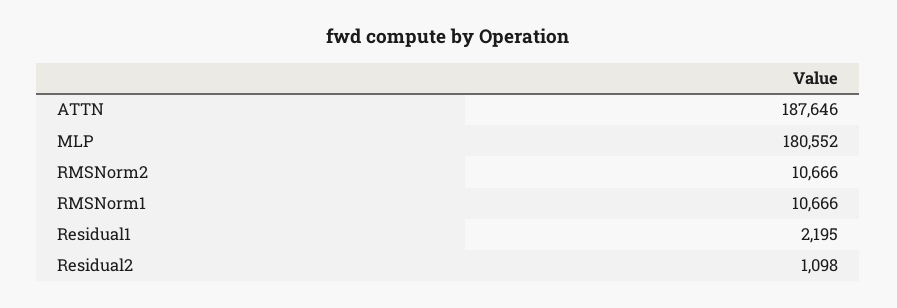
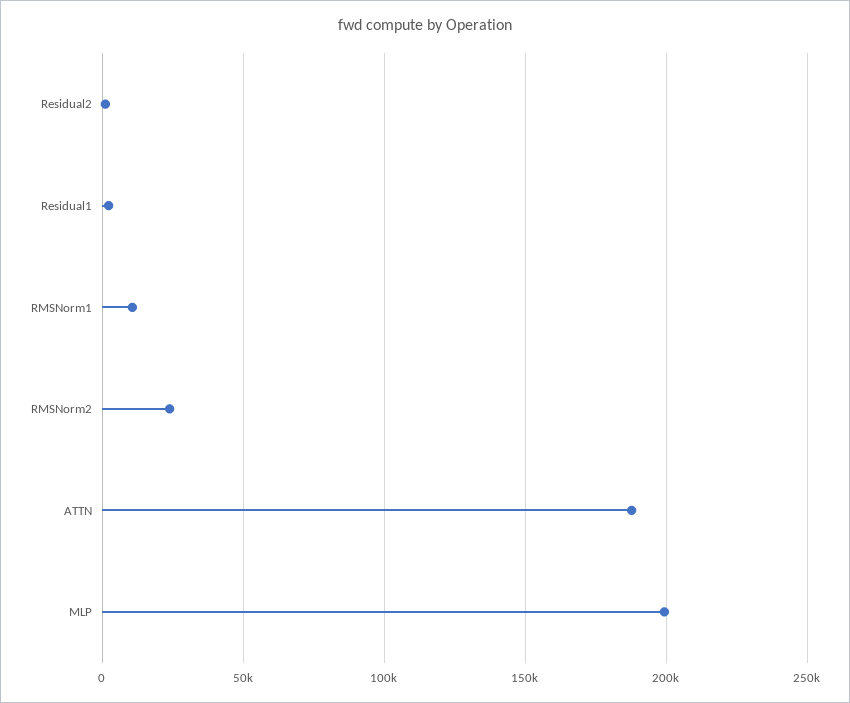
  {
    "ATTN": 187646,
-   "MLP": 180552,
+   "MLP": 200000,
-   "RMSNorm2": 10666,
+   "RMSNorm2": 25000,
    "RMSNorm1": 10666,
    "Residual1": 2195,
    "Residual2": 1098
  }

